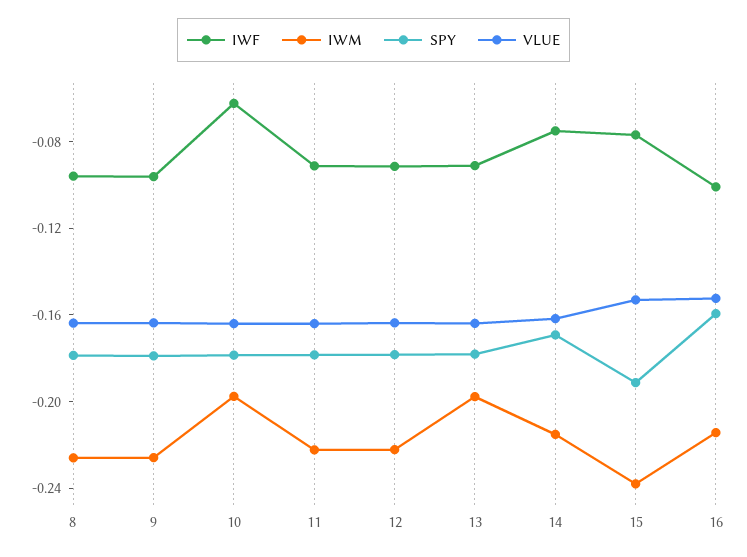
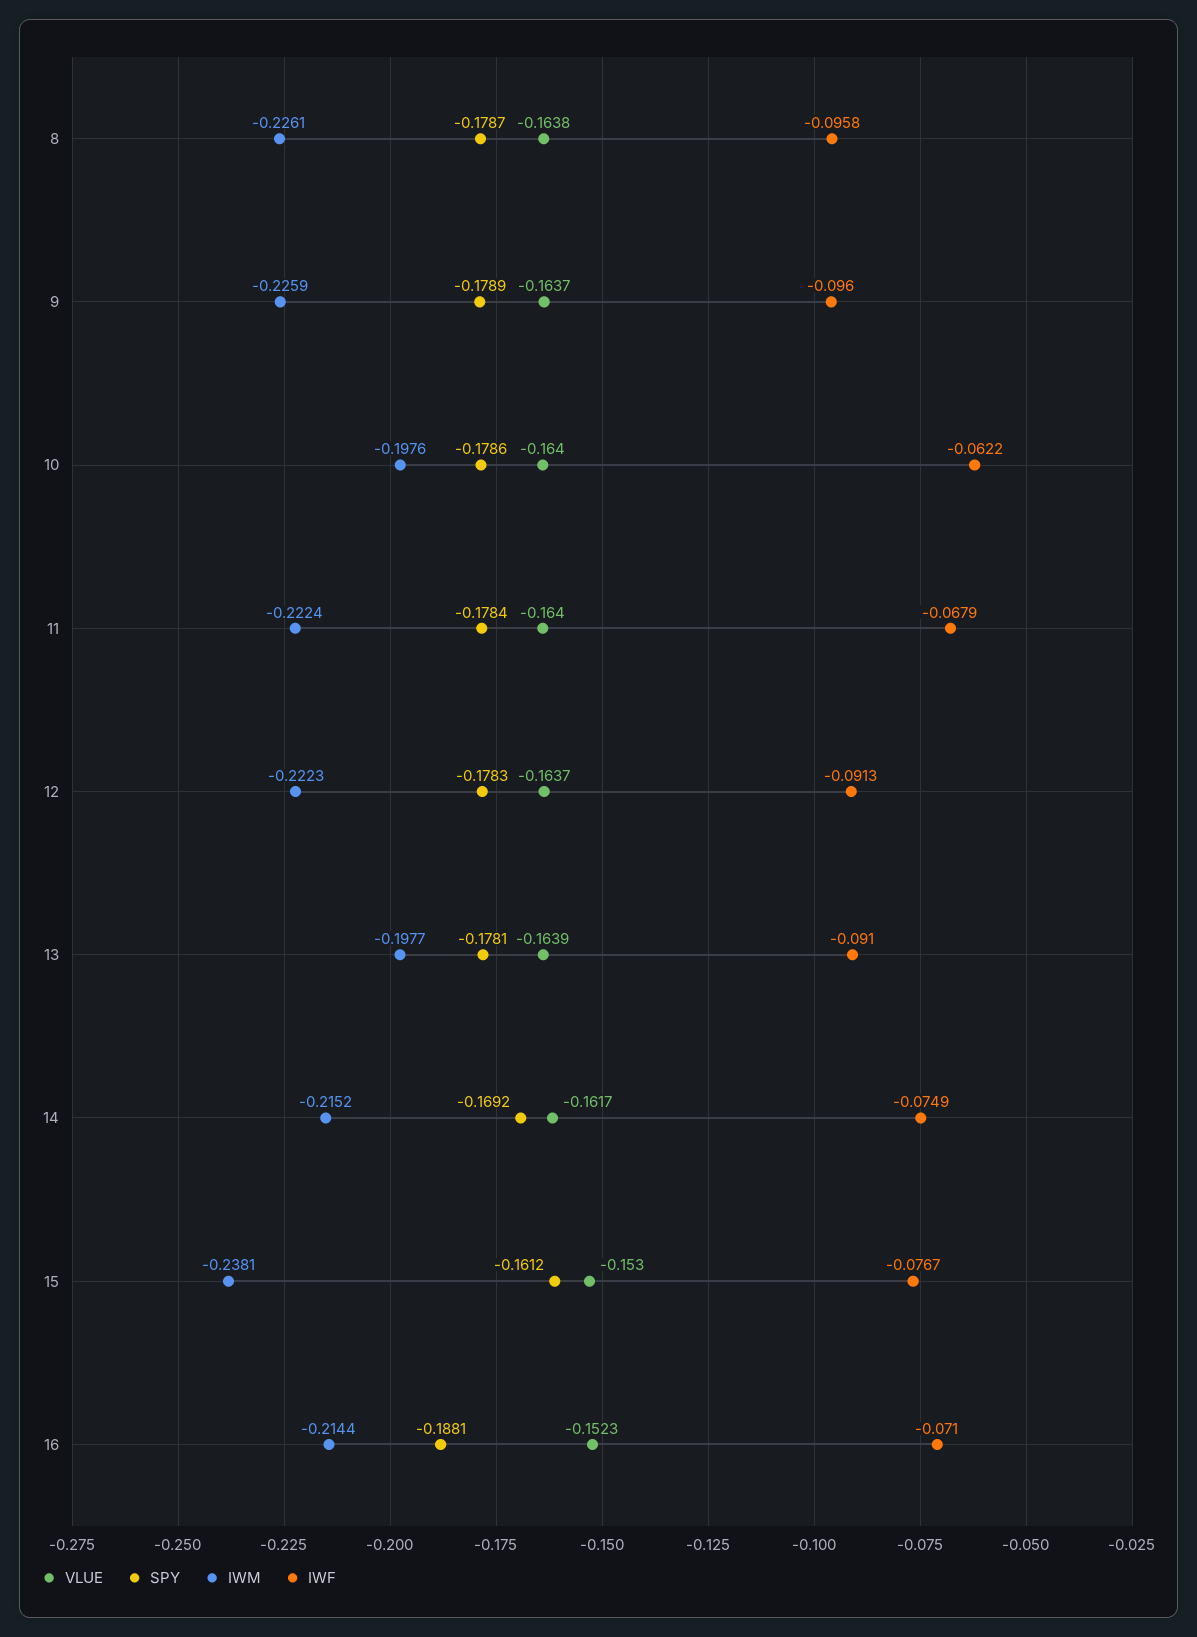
  {
    "IWF": {
      "8": -0.0958,
      "9": -0.096,
      "10": -0.0622,
-     "11": -0.09,
+     "11": -0.0679,
      "12": -0.0913,
      "13": -0.091,
      "14": -0.0749,
      "15": -0.0767,
-     "16": -0.1
+     "16": -0.071
    },
    "IWM": {
      "8": -0.2261,
      "9": -0.2259,
      "10": -0.1976,
      "11": -0.2224,
      "12": -0.2223,
      "13": -0.1977,
      "14": -0.2152,
      "15": -0.2381,
      "16": -0.2144
    },
    "SPY": {
      "8": -0.1787,
      "9": -0.1789,
      "10": -0.1786,
      "11": -0.1784,
      "12": -0.1783,
      "13": -0.1781,
      "14": -0.1692,
-     "15": -0.19,
+     "15": -0.1612,
-     "16": -0.16
+     "16": -0.1881
    },
    "VLUE": {
      "8": -0.1638,
      "9": -0.1637,
      "10": -0.164,
      "11": -0.164,
      "12": -0.1637,
      "13": -0.1639,
      "14": -0.1617,
      "15": -0.153,
      "16": -0.1523
    }
  }

